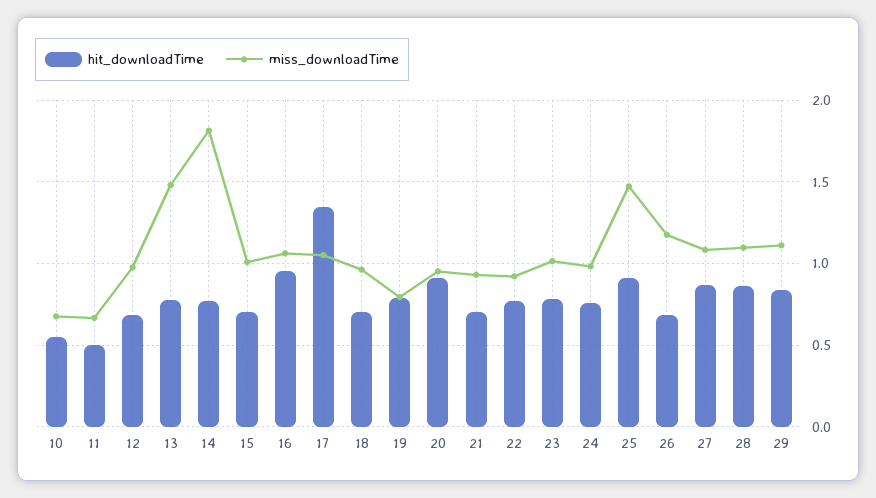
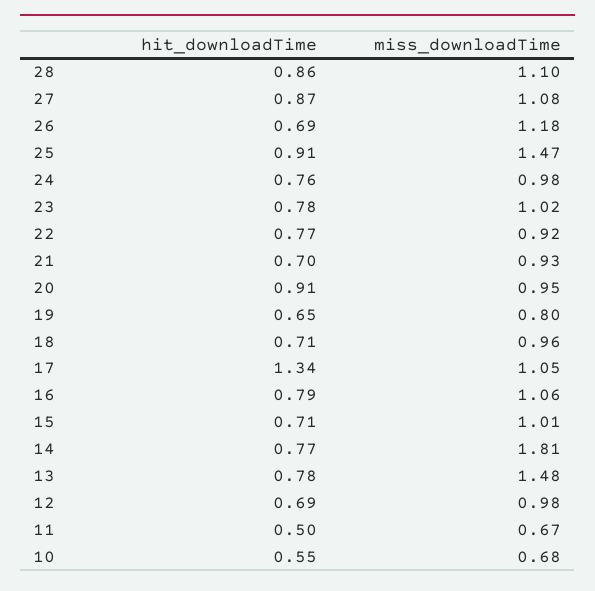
  {
    "hit_downloadTime": {
      "10": 0.55,
      "11": 0.5,
      "12": 0.69,
      "13": 0.78,
      "14": 0.77,
      "15": 0.71,
-     "16": 0.95,
+     "16": 0.79,
      "17": 1.34,
      "18": 0.71,
-     "19": 0.8,
+     "19": 0.65,
      "20": 0.91,
      "21": 0.7,
      "22": 0.77,
      "23": 0.78,
      "24": 0.76,
      "25": 0.91,
      "26": 0.69,
      "27": 0.87,
-     "28": 0.86,
+     "28": 0.86
-     "29": 0.85
    },
    "miss_downloadTime": {
      "10": 0.68,
      "11": 0.67,
      "12": 0.98,
      "13": 1.48,
      "14": 1.81,
      "15": 1.01,
      "16": 1.06,
      "17": 1.05,
      "18": 0.96,
      "19": 0.8,
      "20": 0.95,
      "21": 0.93,
      "22": 0.92,
      "23": 1.02,
      "24": 0.98,
      "25": 1.47,
      "26": 1.18,
      "27": 1.08,
-     "28": 1.1,
+     "28": 1.1
-     "29": 1.1
    }
  }

